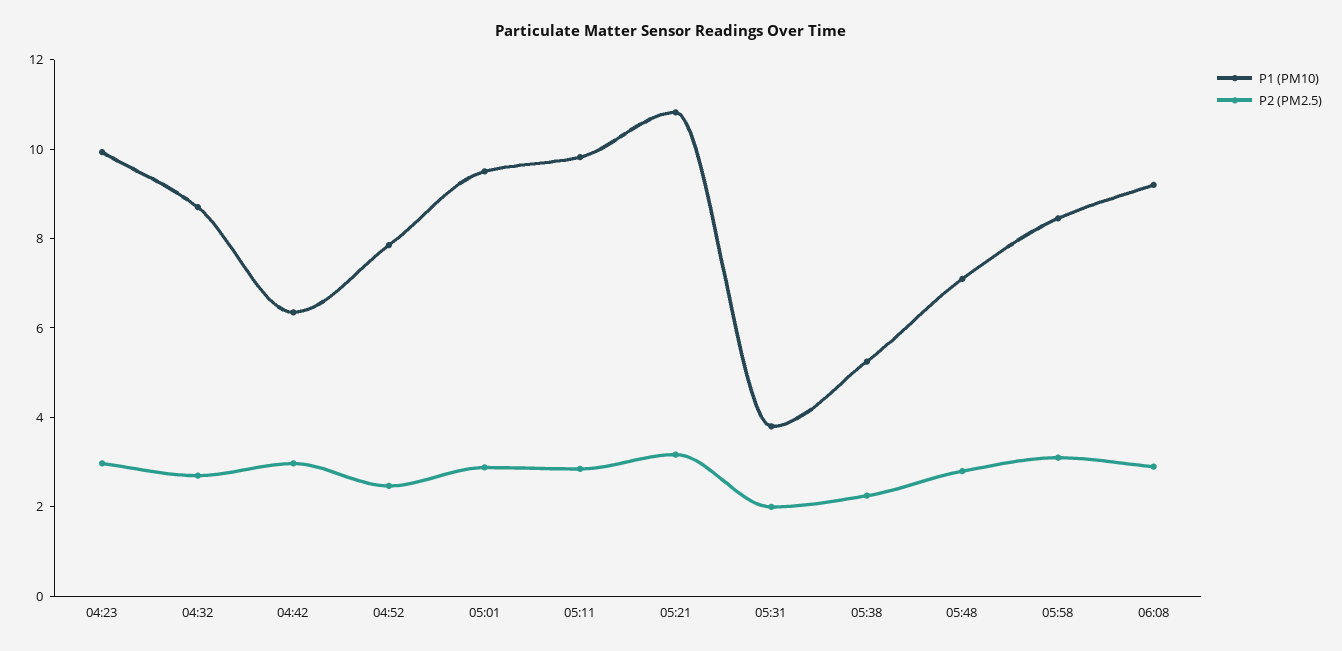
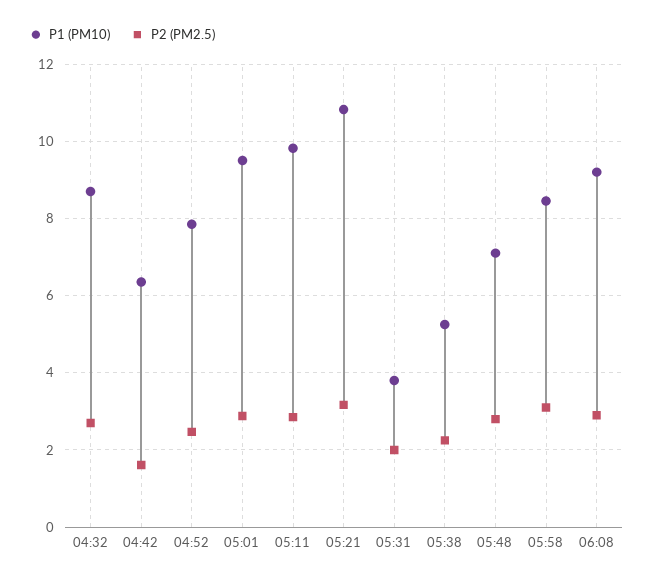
  {
    "P1 (PM10)": {
-     "04:23": 10,
      "04:32": 8.8,
      "04:42": 6.4,
      "04:52": 7.8,
      "05:01": 9.6,
      "05:11": 9.8,
      "05:21": 10.8,
      "05:31": 3.8,
      "05:38": 5.2,
      "05:48": 7.2,
      "05:58": 8.4,
      "06:08": 9.2
    },
    "P2 (PM2.5)": {
-     "04:23": 3,
      "04:32": 2.8,
-     "04:42": 3,
+     "04:42": 1.6,
      "04:52": 2.4,
      "05:01": 2.8,
      "05:11": 2.8,
      "05:21": 3.2,
      "05:31": 2,
      "05:38": 2.2,
      "05:48": 2.8,
      "05:58": 3.2,
      "06:08": 3
    }
  }

